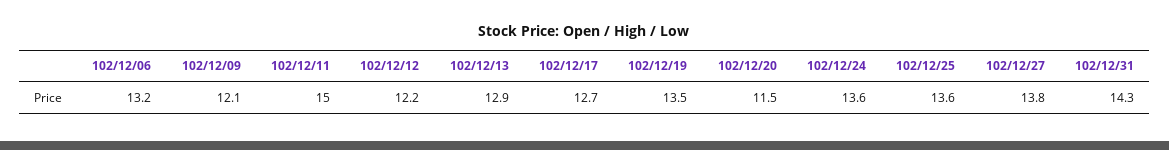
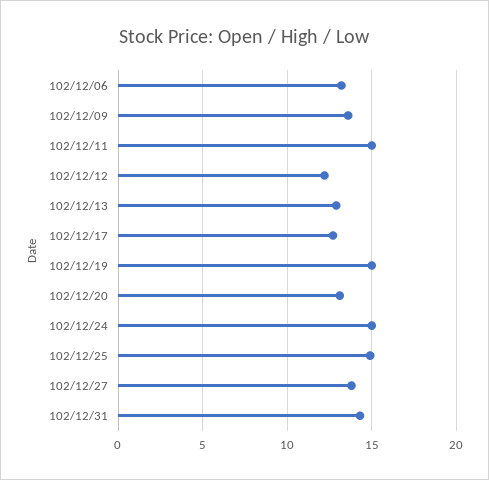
  {
    "102/12/06": 13.2,
-   "102/12/09": 12.1,
+   "102/12/09": 13.5,
    "102/12/11": 15,
    "102/12/12": 12.2,
    "102/12/13": 12.9,
    "102/12/17": 12.7,
-   "102/12/19": 13.5,
+   "102/12/19": 15,
-   "102/12/20": 11.5,
+   "102/12/20": 13,
-   "102/12/24": 13.6,
+   "102/12/24": 15,
-   "102/12/25": 13.6,
+   "102/12/25": 15,
    "102/12/27": 13.8,
    "102/12/31": 14.3
  }

